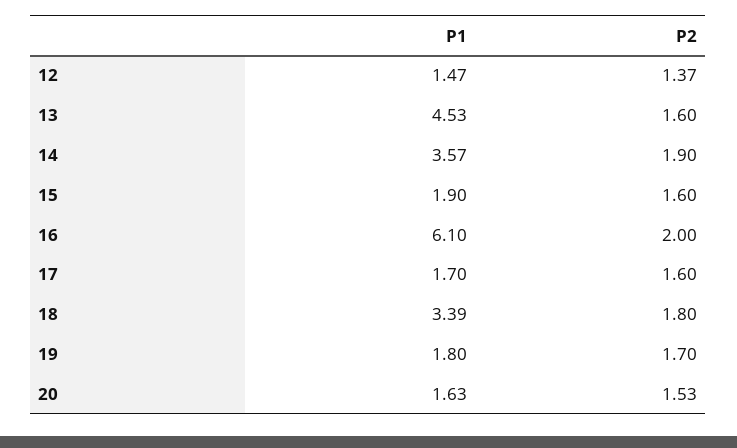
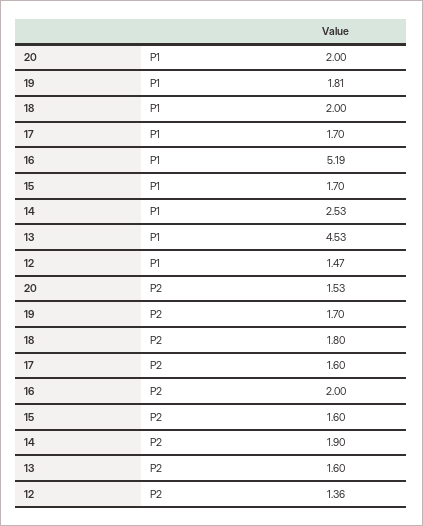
  {
    "P1": {
      "12": 1.47,
      "13": 4.53,
-     "14": 3.57,
+     "14": 2.53,
-     "15": 1.9,
+     "15": 1.7,
-     "16": 6.1,
+     "16": 5.19,
      "17": 1.7,
-     "18": 3.39,
+     "18": 2,
-     "19": 1.8,
+     "19": 1.81,
-     "20": 1.63
+     "20": 2
    },
    "P2": {
-     "12": 1.37,
+     "12": 1.36,
      "13": 1.6,
      "14": 1.9,
      "15": 1.6,
      "16": 2,
      "17": 1.6,
      "18": 1.8,
      "19": 1.7,
      "20": 1.53
    }
  }

